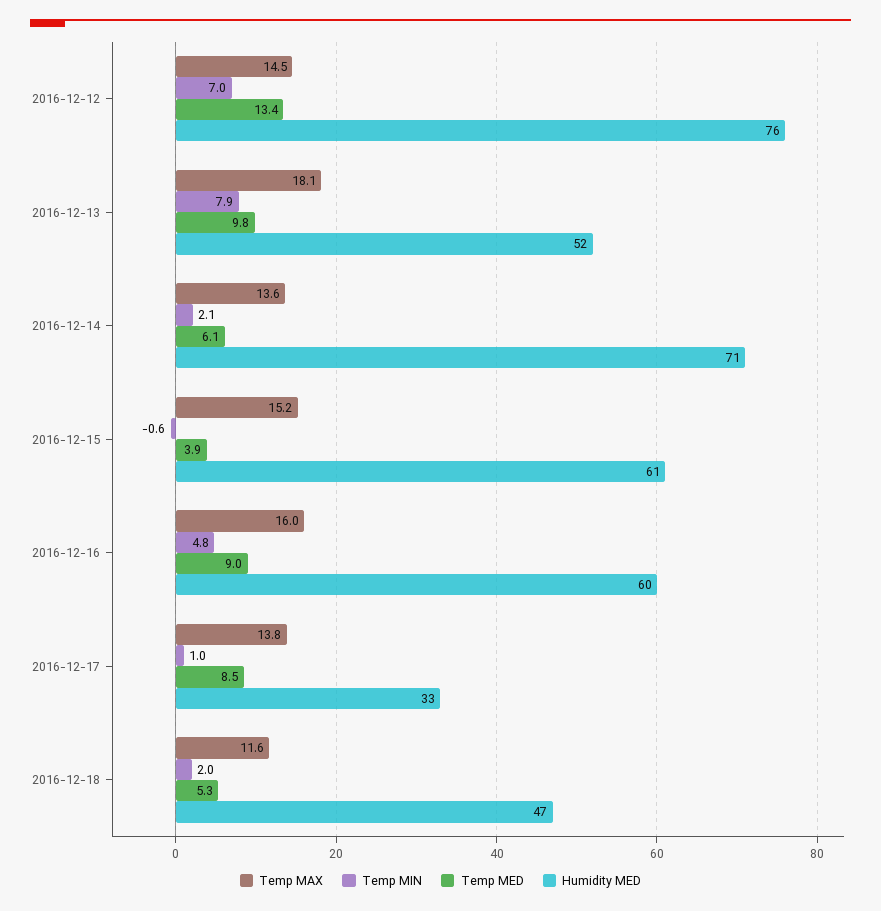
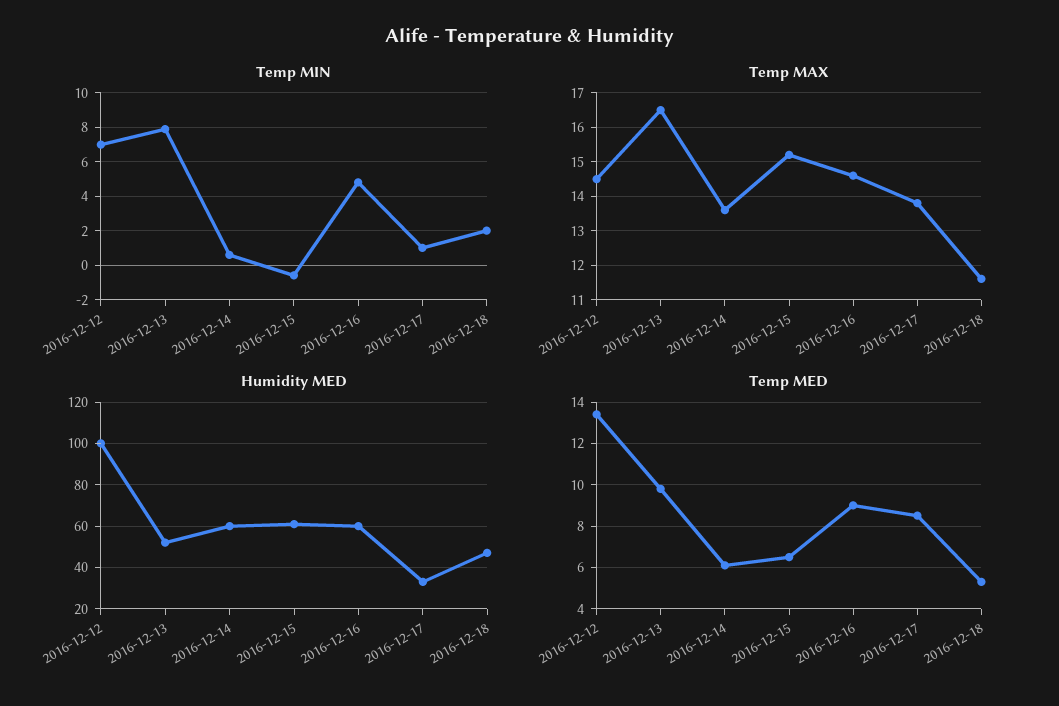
  {
    "Temp MAX": {
      "2016-12-12": 14.5,
-     "2016-12-13": 18.1,
+     "2016-12-13": 16.5,
      "2016-12-14": 13.6,
      "2016-12-15": 15.2,
-     "2016-12-16": 16,
+     "2016-12-16": 14.5,
      "2016-12-17": 13.8,
      "2016-12-18": 11.6
    },
    "Temp MIN": {
      "2016-12-12": 7,
      "2016-12-13": 7.9,
-     "2016-12-14": 2.1,
+     "2016-12-14": 0.5,
      "2016-12-15": -0.6,
      "2016-12-16": 4.8,
      "2016-12-17": 1,
      "2016-12-18": 2
    },
    "Temp MED": {
      "2016-12-12": 13.4,
      "2016-12-13": 9.8,
      "2016-12-14": 6.1,
-     "2016-12-15": 3.9,
+     "2016-12-15": 6.5,
      "2016-12-16": 9,
      "2016-12-17": 8.5,
      "2016-12-18": 5.3
    },
    "Humidity MED": {
-     "2016-12-12": 76,
+     "2016-12-12": 100,
      "2016-12-13": 52,
-     "2016-12-14": 71,
+     "2016-12-14": 60,
      "2016-12-15": 61,
      "2016-12-16": 60,
      "2016-12-17": 33,
      "2016-12-18": 47
    }
  }

